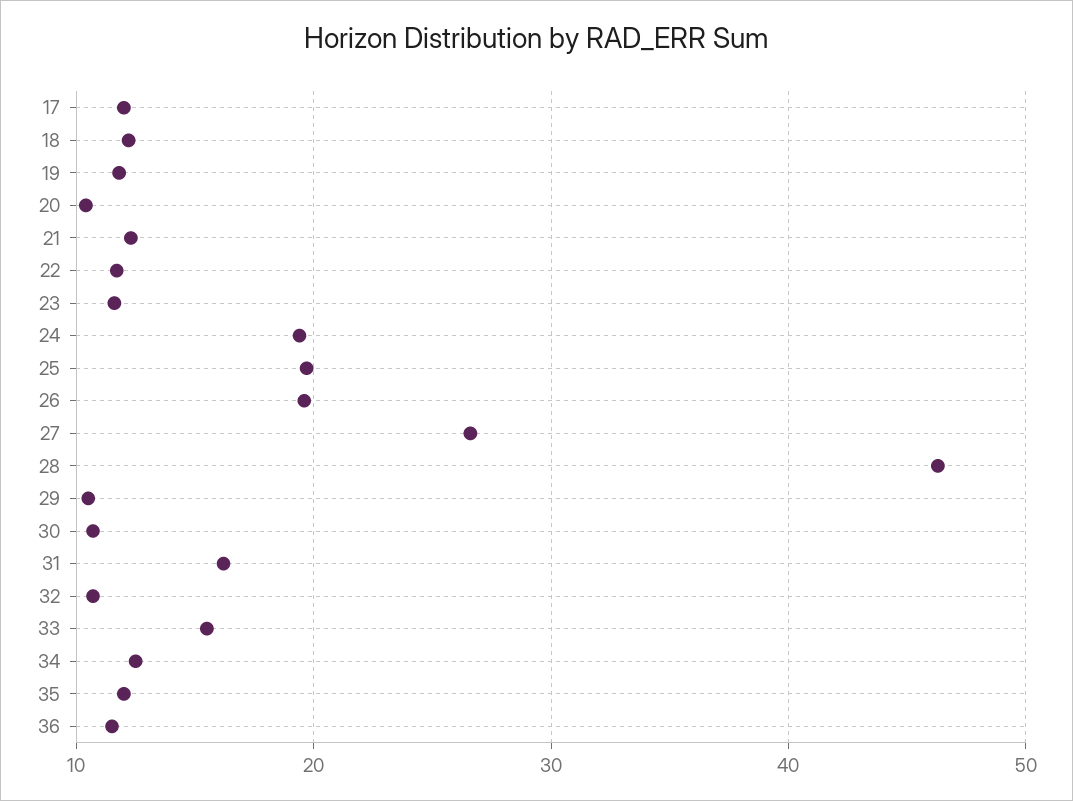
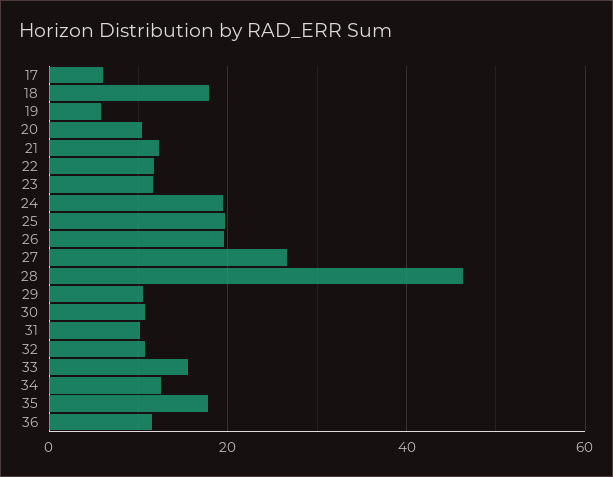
  {
-   "17": 12,
+   "17": 6,
-   "18": 12,
+   "18": 18,
-   "19": 12,
+   "19": 6,
    "20": 10,
    "21": 12,
    "22": 12,
    "23": 12,
    "24": 19,
    "25": 20,
    "26": 20,
    "27": 27,
    "28": 46,
    "29": 11,
    "30": 11,
-   "31": 16,
+   "31": 10,
    "32": 11,
    "33": 16,
    "34": 13,
-   "35": 12,
+   "35": 18,
    "36": 12
  }

